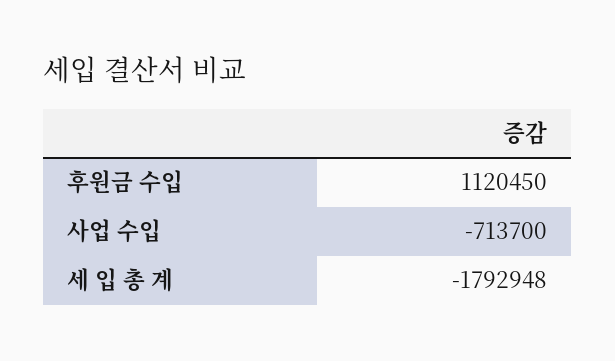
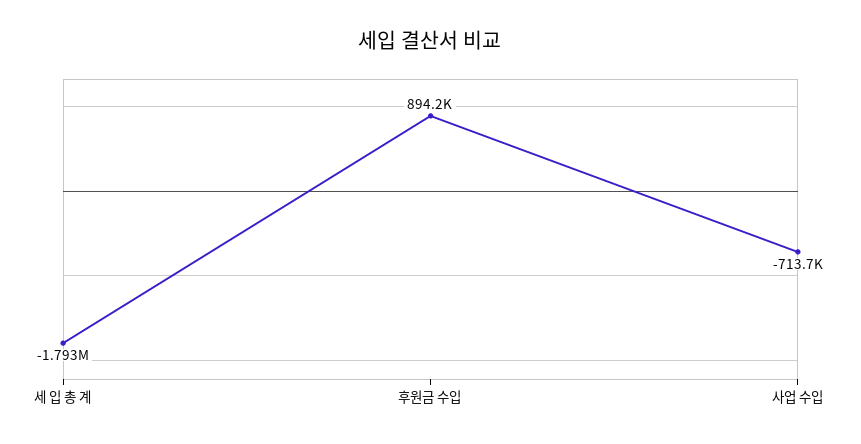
  {
-   "후원금 수입": 1120450,
+   "후원금 수입": 894200,
    "사업 수입": -713700,
    "세 입 총 계": -1792948
  }

